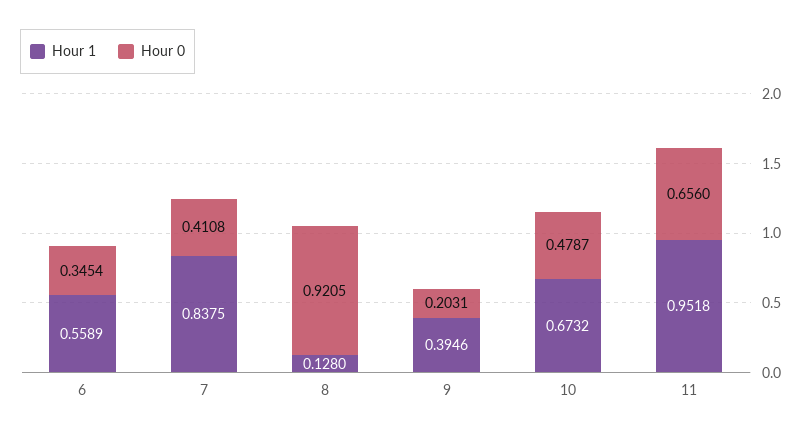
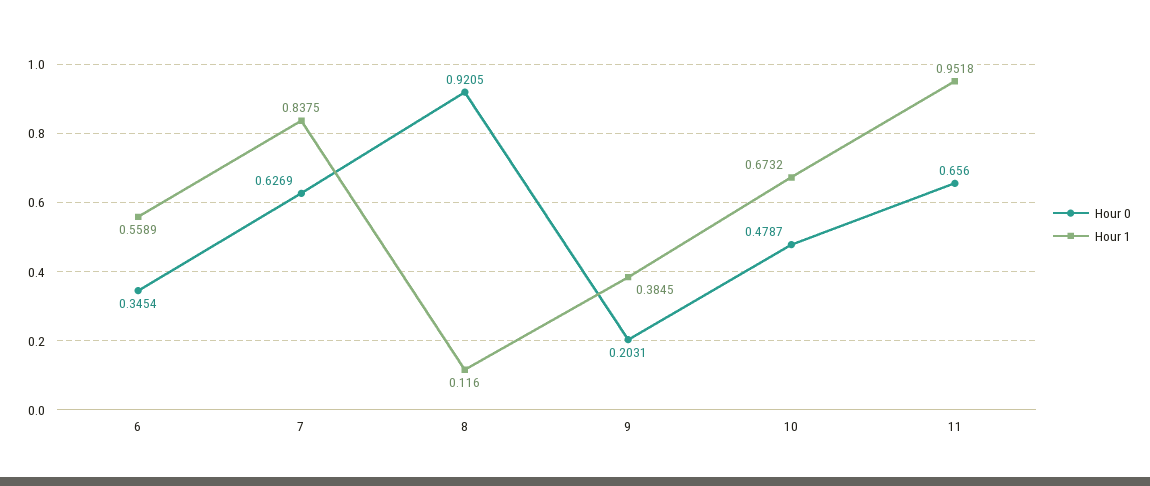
  {
    "Hour 1": {
      "6": 0.5589,
      "7": 0.8375,
-     "8": 0.128,
+     "8": 0.116,
-     "9": 0.3946,
+     "9": 0.3845,
      "10": 0.6732,
      "11": 0.9518
    },
    "Hour 0": {
      "6": 0.3454,
-     "7": 0.4108,
+     "7": 0.6269,
      "8": 0.9205,
      "9": 0.2031,
      "10": 0.4787,
      "11": 0.656
    }
  }

